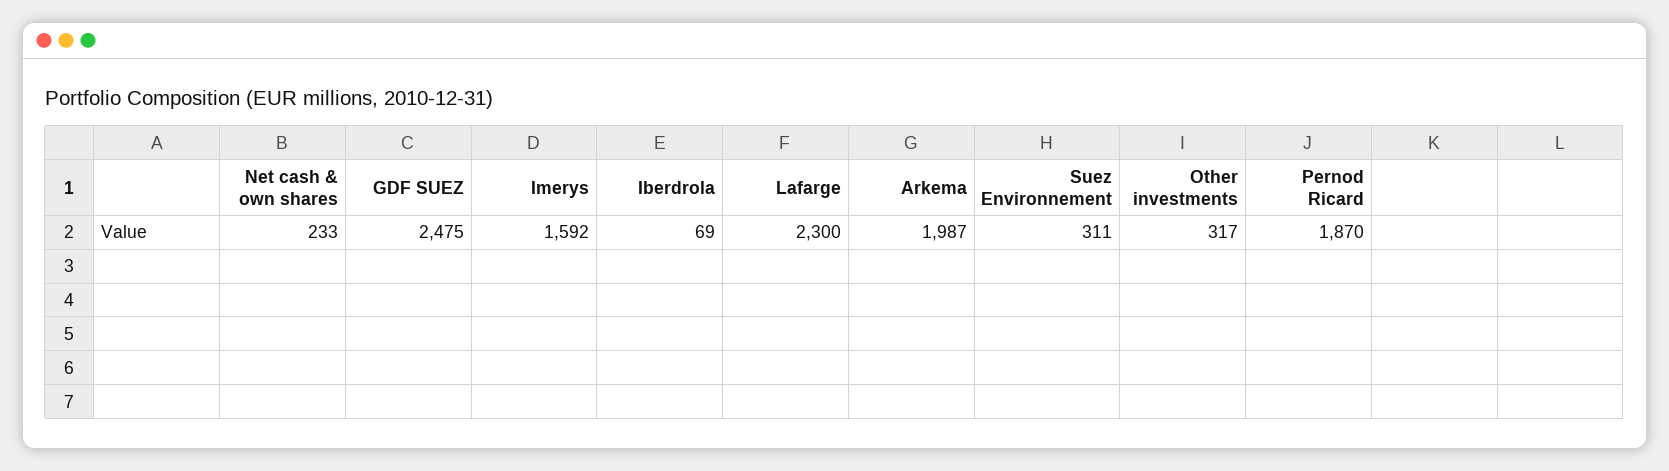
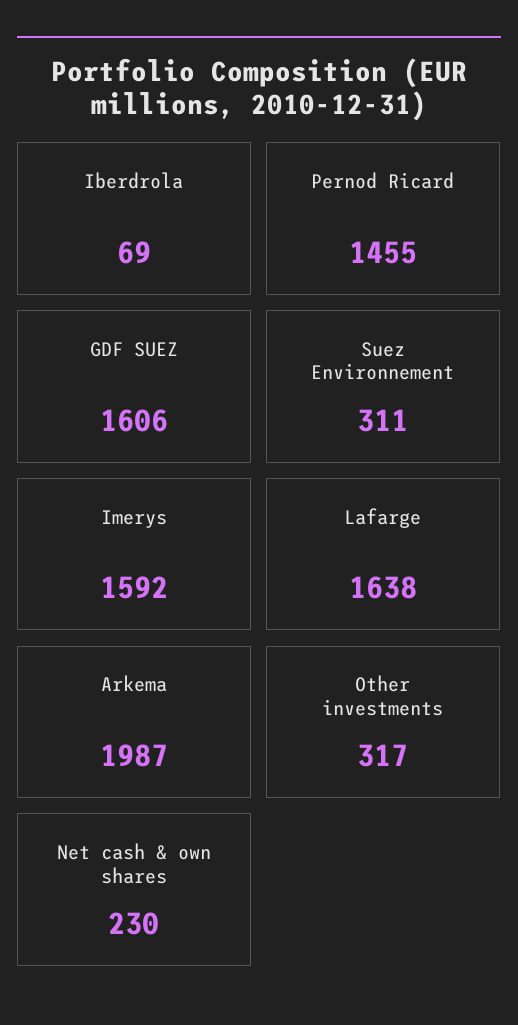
  {
-   "Net cash & own shares": 233,
+   "Net cash & own shares": 230,
-   "GDF SUEZ": 2475,
+   "GDF SUEZ": 1606,
    "Imerys": 1592,
    "Iberdrola": 69,
-   "Lafarge": 2300,
+   "Lafarge": 1638,
    "Arkema": 1987,
    "Suez Environnement": 311,
    "Other investments": 317,
-   "Pernod Ricard": 1870
+   "Pernod Ricard": 1455
  }

